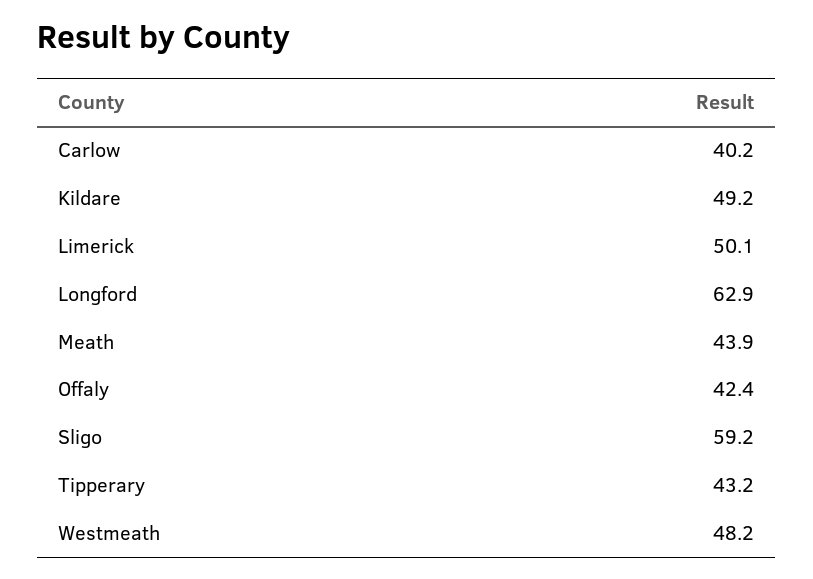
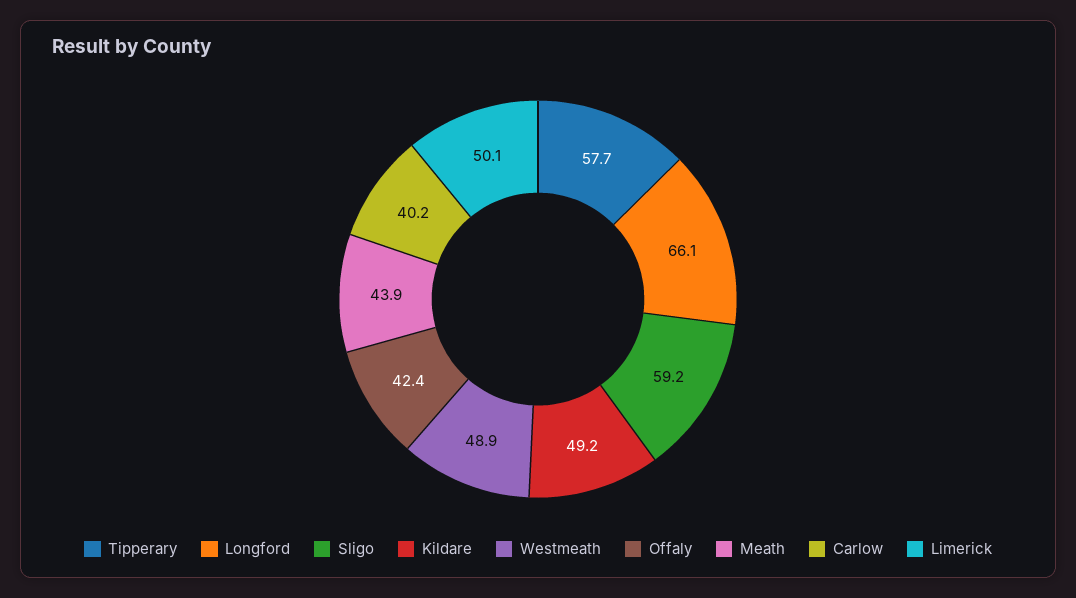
  {
    "Carlow": 40.2,
    "Kildare": 49.2,
    "Limerick": 50.1,
-   "Longford": 62.9,
+   "Longford": 66.1,
    "Meath": 43.9,
    "Offaly": 42.4,
    "Sligo": 59.2,
-   "Tipperary": 43.2,
+   "Tipperary": 57.7,
-   "Westmeath": 48.2
+   "Westmeath": 48.9
  }

